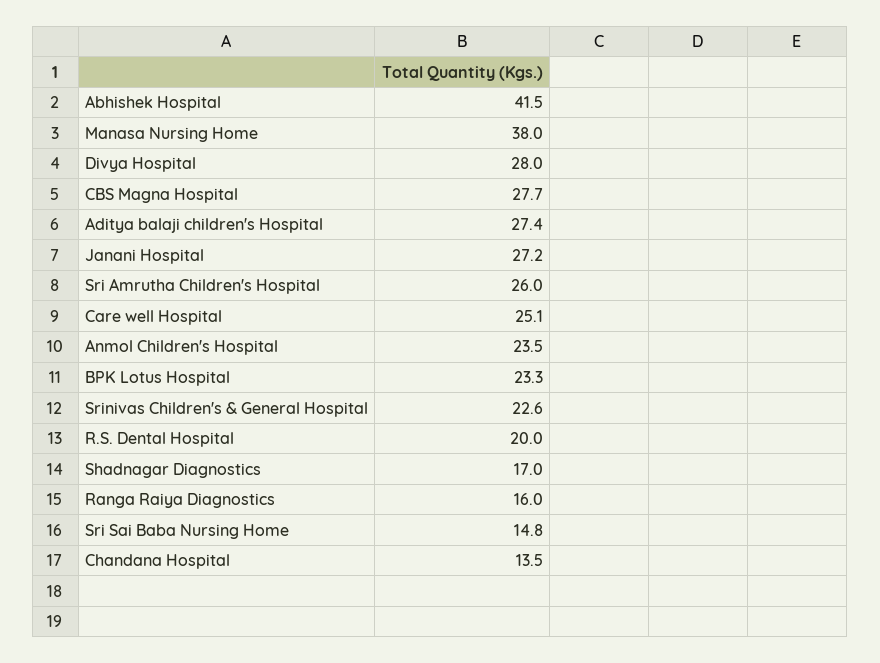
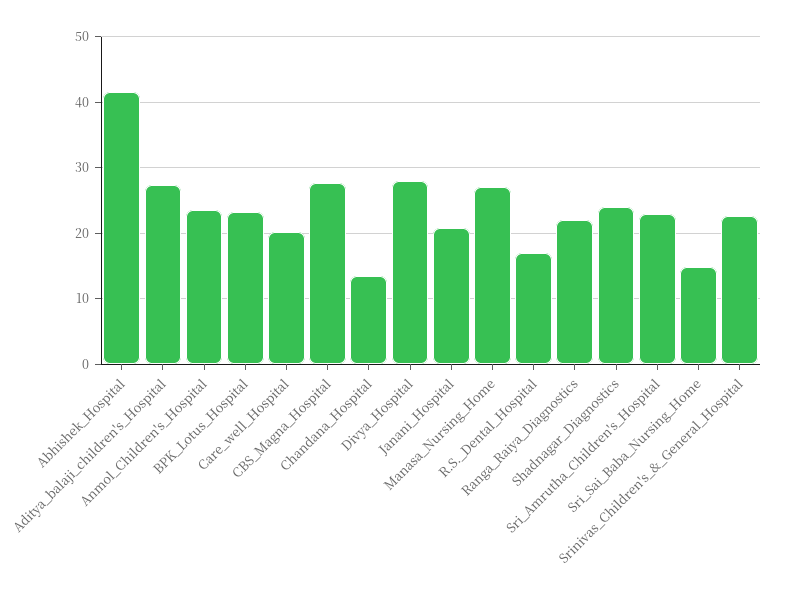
  {
    "Abhishek Hospital": 41.5,
-   "Manasa Nursing Home": 38,
+   "Manasa Nursing Home": 27,
    "Divya Hospital": 28,
    "CBS Magna Hospital": 27.7,
    "Aditya balaji children's Hospital": 27.4,
-   "Janani Hospital": 27.2,
+   "Janani Hospital": 21,
-   "Sri Amrutha Children's Hospital": 26,
+   "Sri Amrutha Children's Hospital": 23,
-   "Care well Hospital": 25.1,
+   "Care well Hospital": 20,
    "Anmol Children's Hospital": 23.5,
    "BPK Lotus Hospital": 23.3,
    "Srinivas Children's & General Hospital": 22.6,
-   "R.S. Dental Hospital": 20,
+   "R.S. Dental Hospital": 17,
-   "Shadnagar Diagnostics": 17,
+   "Shadnagar Diagnostics": 24,
-   "Ranga Raiya Diagnostics": 16,
+   "Ranga Raiya Diagnostics": 22,
    "Sri Sai Baba Nursing Home": 14.8,
    "Chandana Hospital": 13.5
  }

